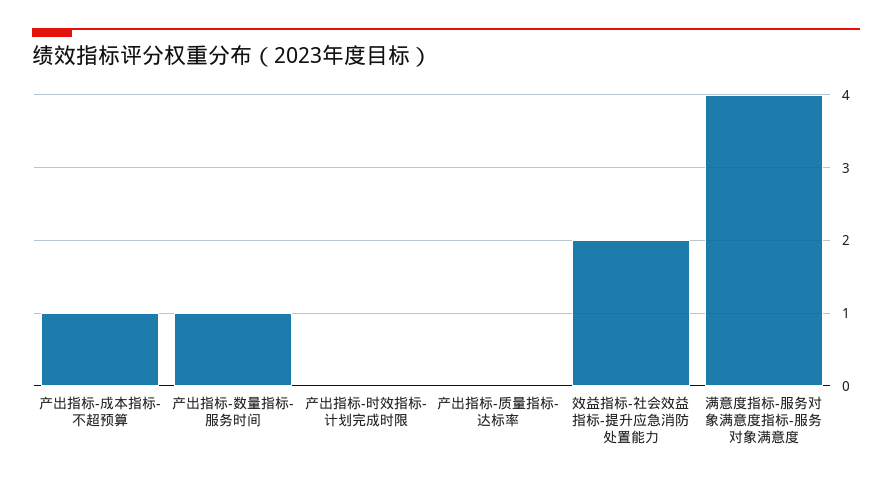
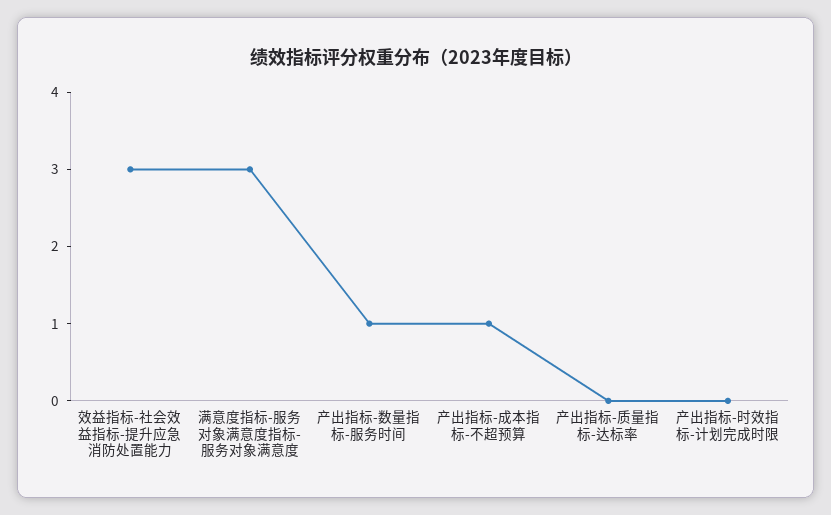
  {
    "产出指标-成本指标-不超预算": 1,
    "产出指标-数量指标-服务时间": 1,
    "产出指标-时效指标-计划完成时限": 0,
    "产出指标-质量指标-达标率": 0,
-   "效益指标-社会效益指标-提升应急消防处置能力": 2,
+   "效益指标-社会效益指标-提升应急消防处置能力": 3,
-   "满意度指标-服务对象满意度指标-服务对象满意度": 4
+   "满意度指标-服务对象满意度指标-服务对象满意度": 3
  }

